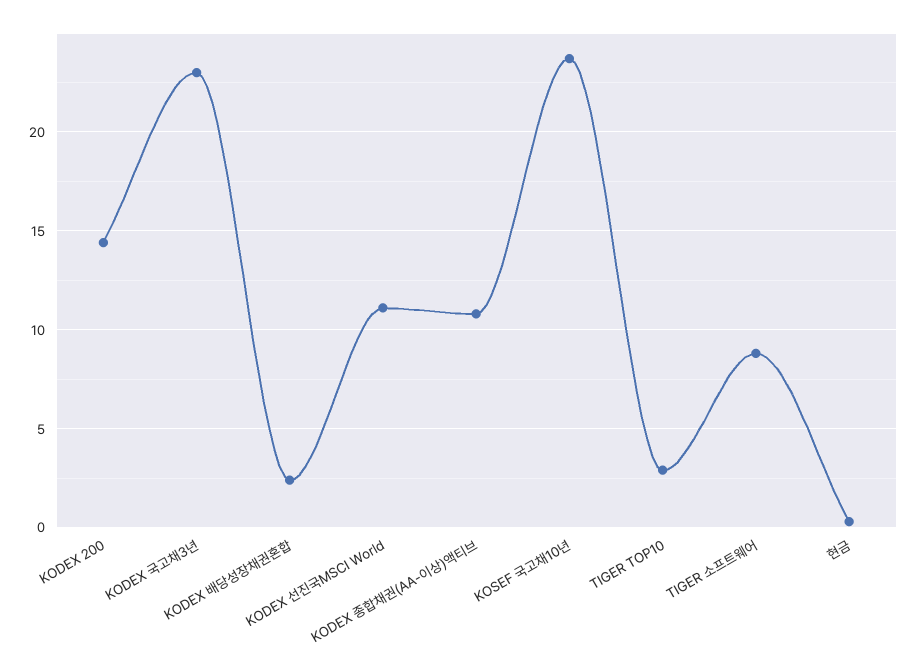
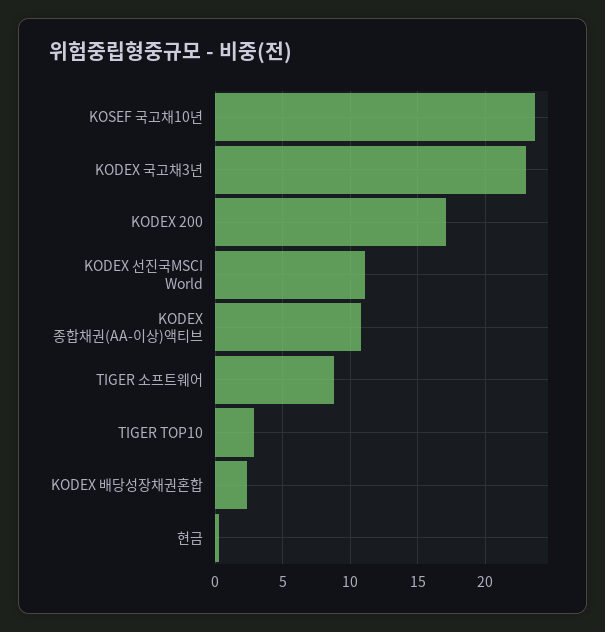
  {
-   "KODEX 200": 14.5,
+   "KODEX 200": 17,
    "KODEX 국고채3년": 23,
    "KODEX 배당성장채권혼합": 2.5,
    "KODEX 선진국MSCI World": 11,
    "KODEX 종합채권(AA-이상)액티브": 11,
    "KOSEF 국고채10년": 23.5,
    "TIGER TOP10": 3,
    "TIGER 소프트웨어": 9,
    "현금": 0.5
  }

